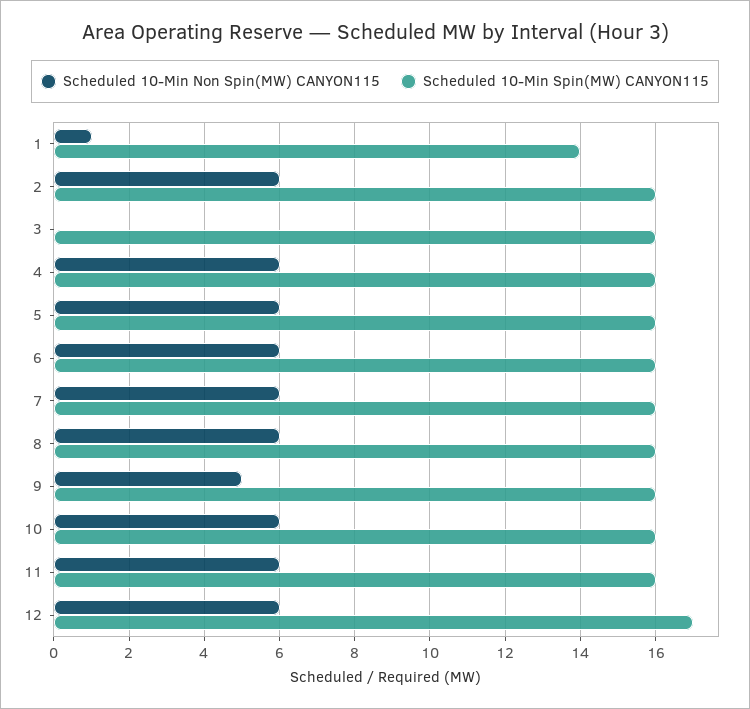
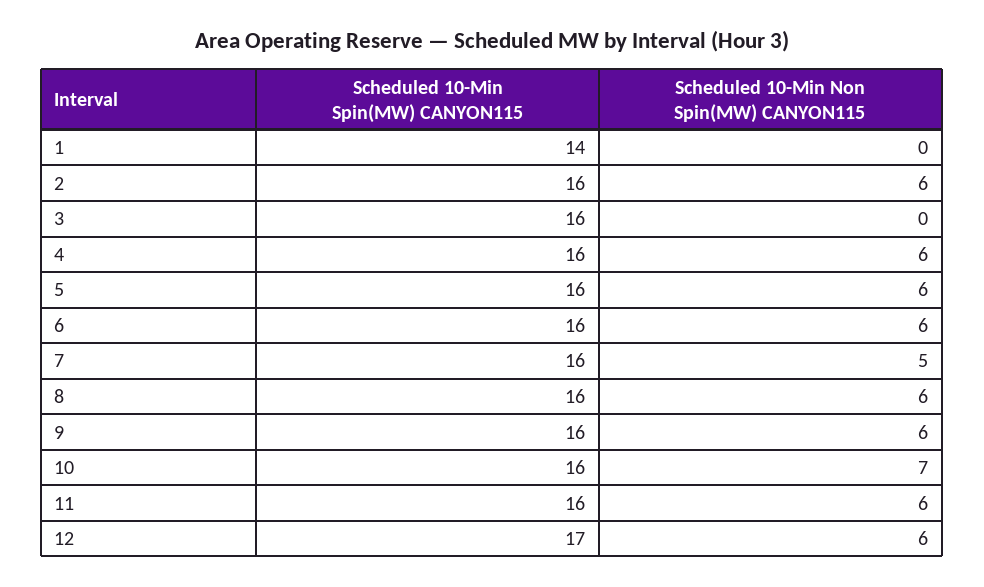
  {
    "Scheduled 10-Min Non Spin(MW) CANYON115": {
-     "1": 1,
+     "1": 0,
      "2": 6,
      "3": 0,
      "4": 6,
      "5": 6,
      "6": 6,
-     "7": 6,
+     "7": 5,
      "8": 6,
-     "9": 5,
+     "9": 6,
-     "10": 6,
+     "10": 7,
      "11": 6,
      "12": 6
    },
    "Scheduled 10-Min Spin(MW) CANYON115": {
      "1": 14,
      "2": 16,
      "3": 16,
      "4": 16,
      "5": 16,
      "6": 16,
      "7": 16,
      "8": 16,
      "9": 16,
      "10": 16,
      "11": 16,
      "12": 17
    }
  }

